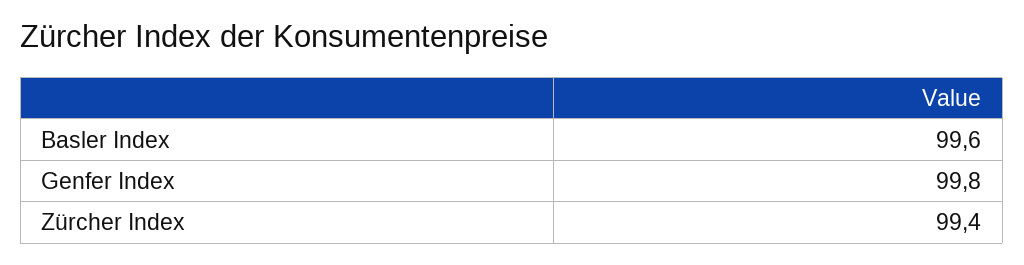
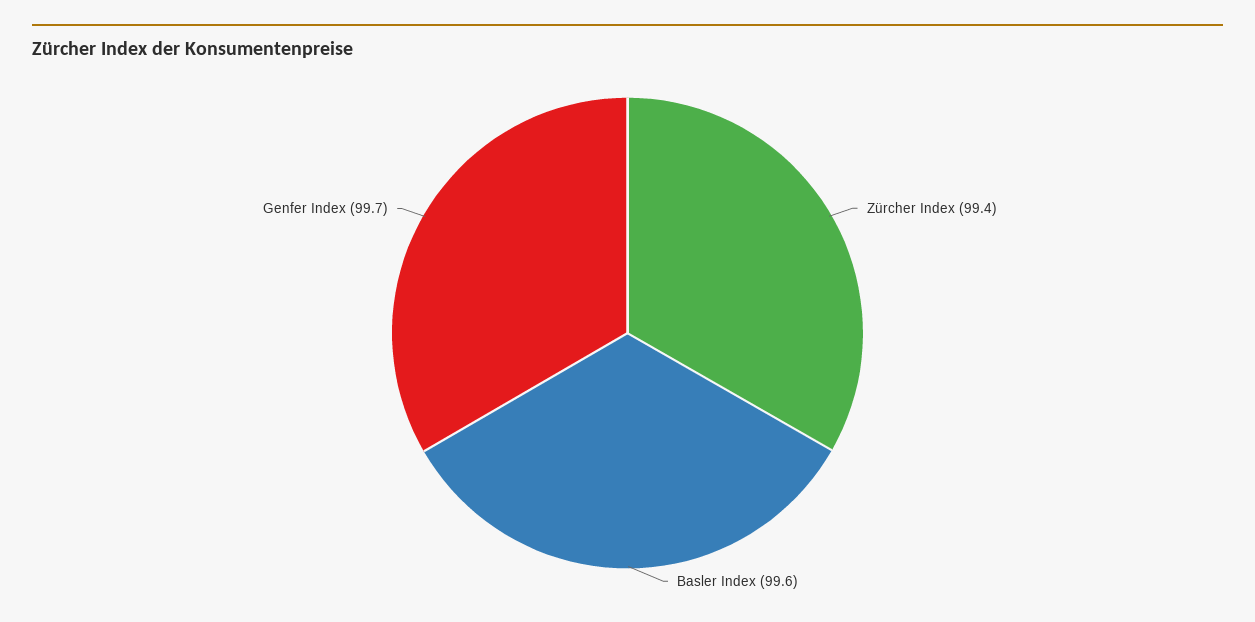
  {
    "Basler Index": 99.6,
-   "Genfer Index": 99.8,
+   "Genfer Index": 99.7,
    "Zürcher Index": 99.4
  }

